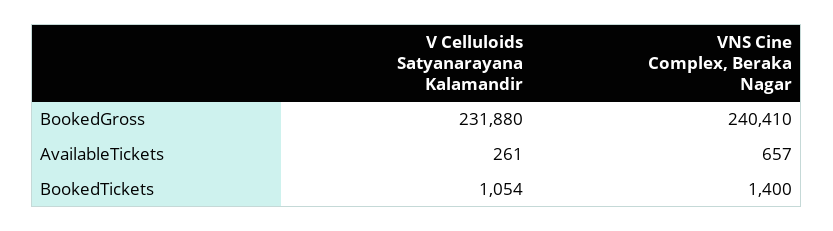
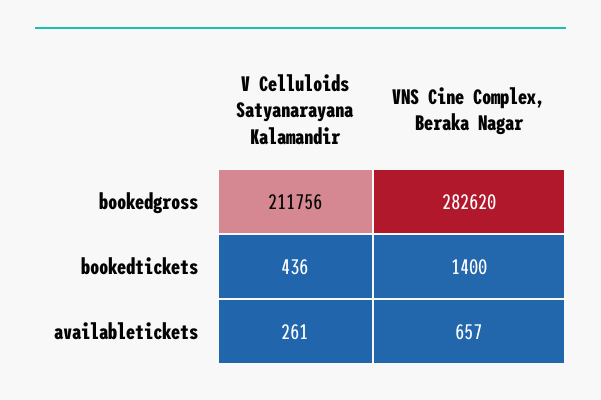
  {
    "V Celluloids Satyanarayana Kalamandir": {
-     "BookedGross": 231880,
+     "BookedGross": 211756,
      "AvailableTickets": 261,
-     "BookedTickets": 1054
+     "BookedTickets": 436
    },
    "VNS Cine Complex, Beraka Nagar": {
-     "BookedGross": 240410,
+     "BookedGross": 282620,
      "AvailableTickets": 657,
      "BookedTickets": 1400
    }
  }

